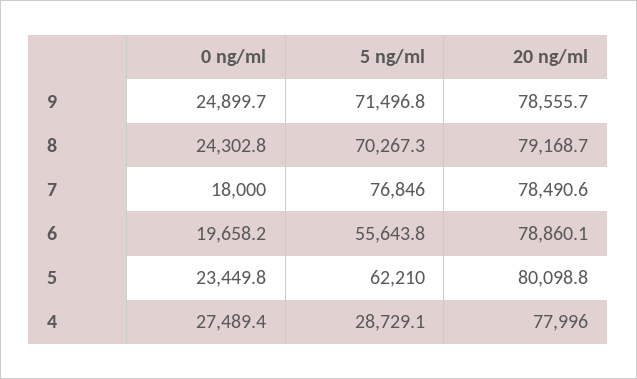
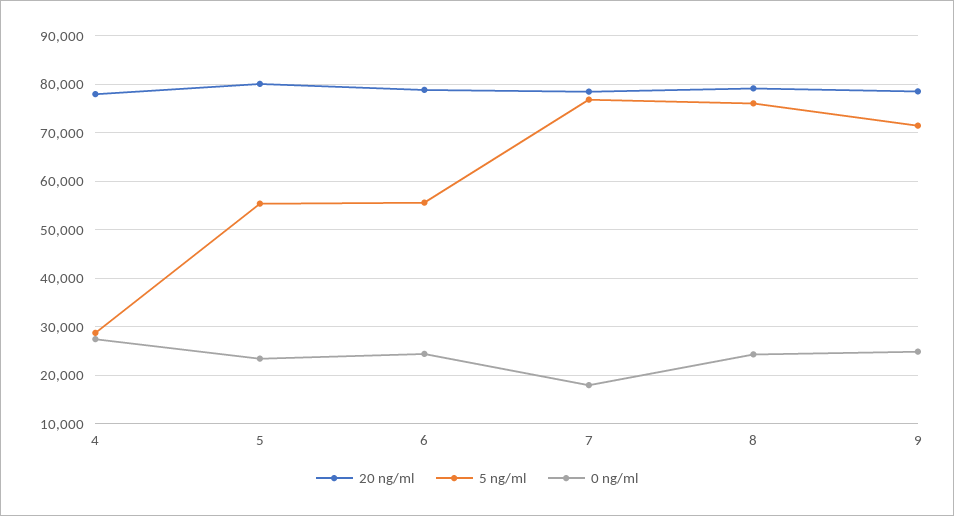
  {
    "0 ng/ml": {
      "9": 24899.7,
      "8": 24302.8,
      "7": 18000,
-     "6": 19658.2,
+     "6": 24000,
      "5": 23449.8,
      "4": 27489.4
    },
    "5 ng/ml": {
      "9": 71496.8,
-     "8": 70267.3,
+     "8": 76000,
      "7": 76846,
      "6": 55643.8,
-     "5": 62210,
+     "5": 56000,
      "4": 28729.1
    },
    "20 ng/ml": {
      "9": 78555.7,
      "8": 79168.7,
      "7": 78490.6,
      "6": 78860.1,
      "5": 80098.8,
      "4": 77996
    }
  }

